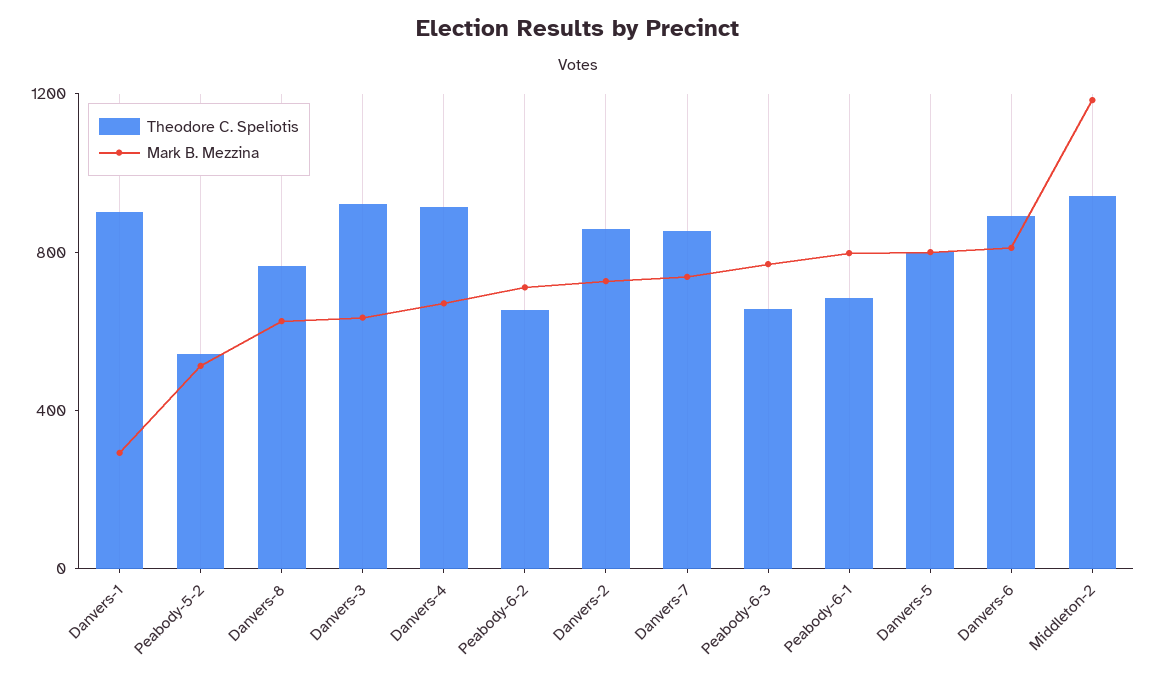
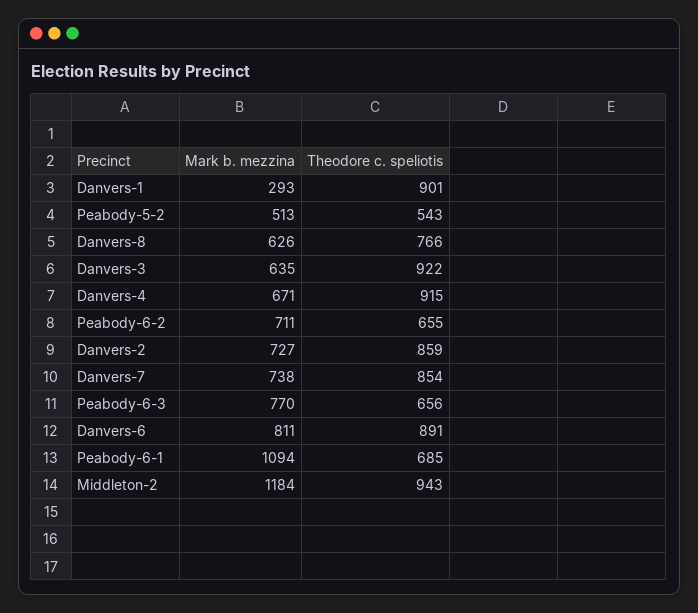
  {
    "Theodore C. Speliotis": {
      "Danvers-1": 901,
      "Peabody-5-2": 543,
      "Danvers-8": 766,
      "Danvers-3": 922,
      "Danvers-4": 915,
      "Peabody-6-2": 655,
      "Danvers-2": 859,
      "Danvers-7": 854,
      "Peabody-6-3": 656,
      "Peabody-6-1": 685,
-     "Danvers-5": 800,
      "Danvers-6": 891,
      "Middleton-2": 943
    },
    "Mark B. Mezzina": {
      "Danvers-1": 293,
      "Peabody-5-2": 513,
      "Danvers-8": 626,
      "Danvers-3": 635,
      "Danvers-4": 671,
      "Peabody-6-2": 711,
      "Danvers-2": 727,
      "Danvers-7": 738,
      "Peabody-6-3": 770,
-     "Peabody-6-1": 800,
+     "Peabody-6-1": 1094,
-     "Danvers-5": 800,
      "Danvers-6": 811,
      "Middleton-2": 1184
    }
  }

